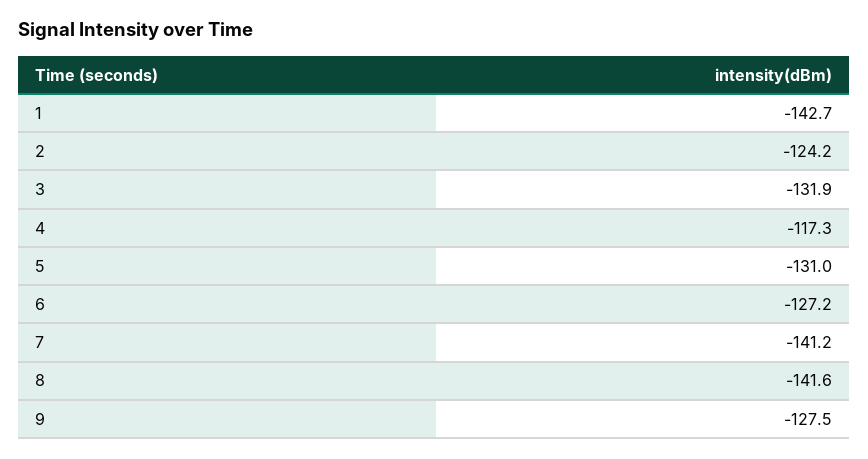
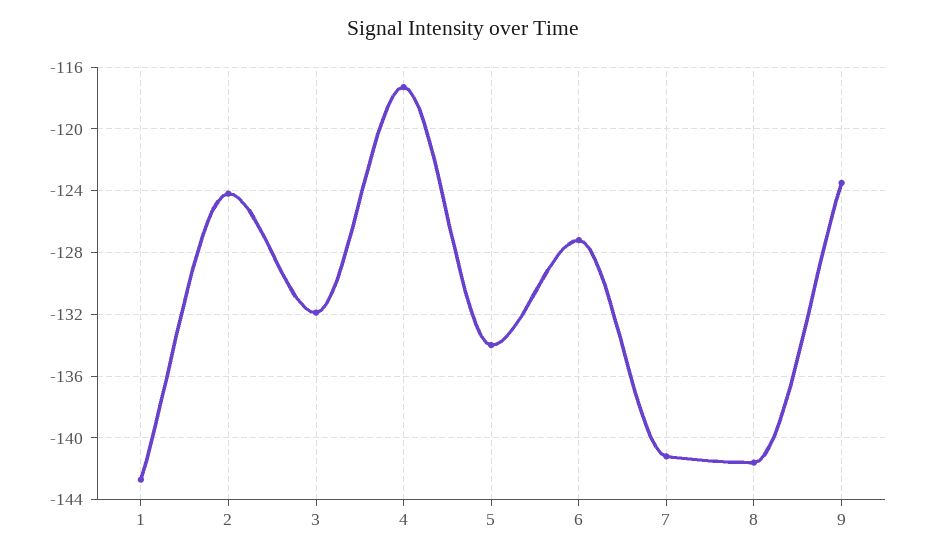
  {
    "1": -142.7,
    "2": -124.2,
    "3": -131.9,
    "4": -117.3,
-   "5": -131,
+   "5": -134,
    "6": -127.2,
    "7": -141.2,
    "8": -141.6,
-   "9": -127.5
+   "9": -123.5
  }

